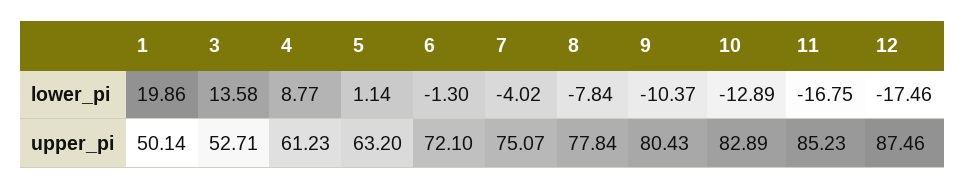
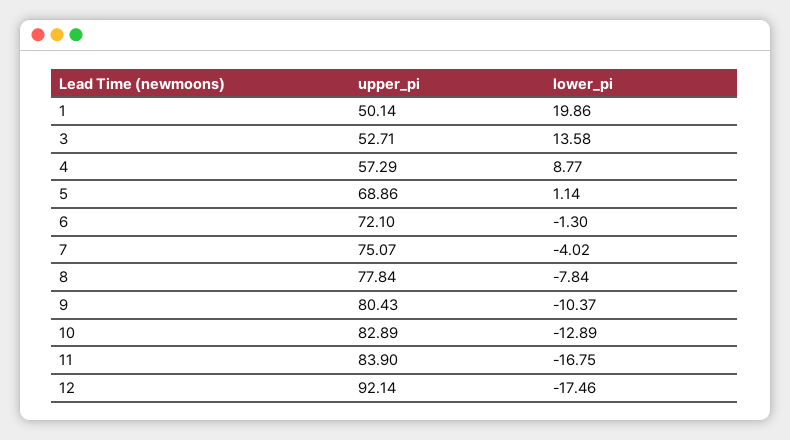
  {
    "1": {
      "lower_pi": 19.86,
      "upper_pi": 50.14
    },
    "3": {
      "lower_pi": 13.58,
      "upper_pi": 52.71
    },
    "4": {
      "lower_pi": 8.77,
-     "upper_pi": 61.23
+     "upper_pi": 57.29
    },
    "5": {
      "lower_pi": 1.14,
-     "upper_pi": 63.2
+     "upper_pi": 68.86
    },
    "6": {
      "lower_pi": -1.3,
      "upper_pi": 72.1
    },
    "7": {
      "lower_pi": -4.02,
      "upper_pi": 75.07
    },
    "8": {
      "lower_pi": -7.84,
      "upper_pi": 77.84
    },
    "9": {
      "lower_pi": -10.37,
      "upper_pi": 80.43
    },
    "10": {
      "lower_pi": -12.89,
      "upper_pi": 82.89
    },
    "11": {
      "lower_pi": -16.75,
-     "upper_pi": 85.23
+     "upper_pi": 83.9
    },
    "12": {
      "lower_pi": -17.46,
-     "upper_pi": 87.46
+     "upper_pi": 92.14
    }
  }

